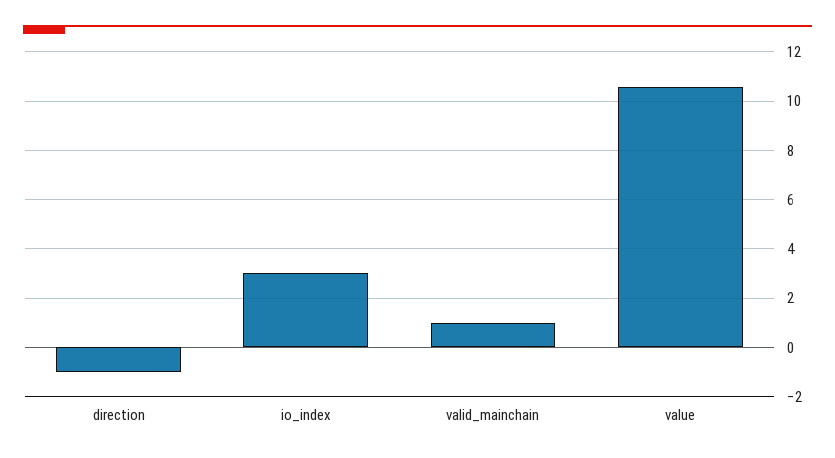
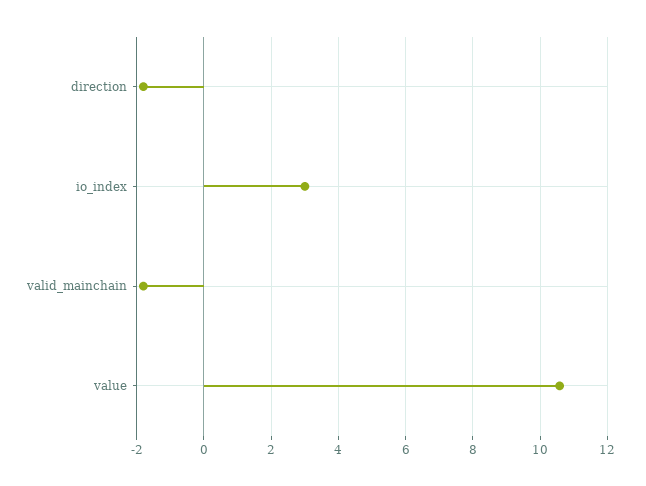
  {
-   "direction": -1,
+   "direction": -1.8,
    "io_index": 3,
-   "valid_mainchain": 1,
+   "valid_mainchain": -1.8,
    "value": 10.6
  }

